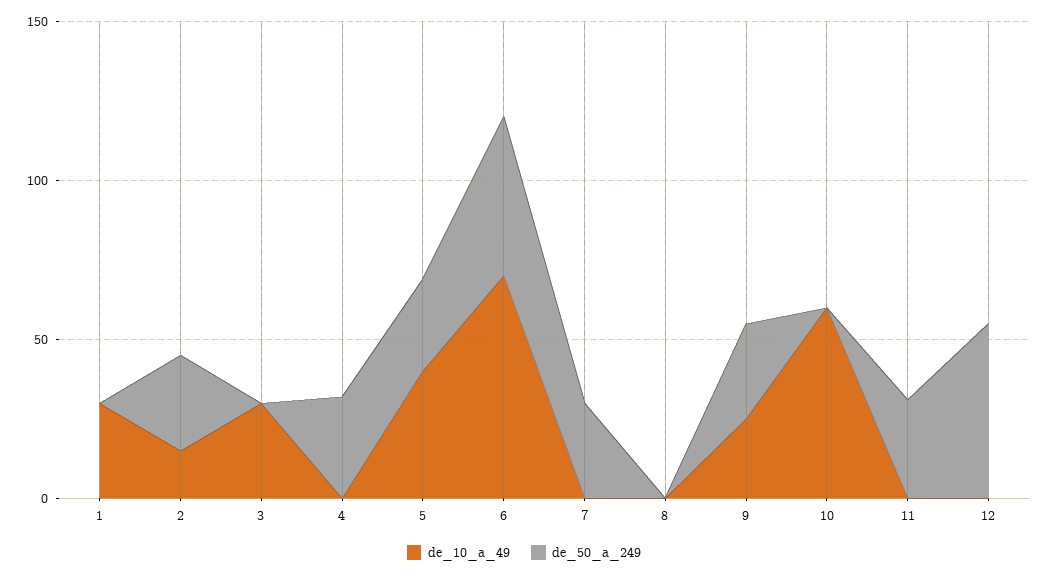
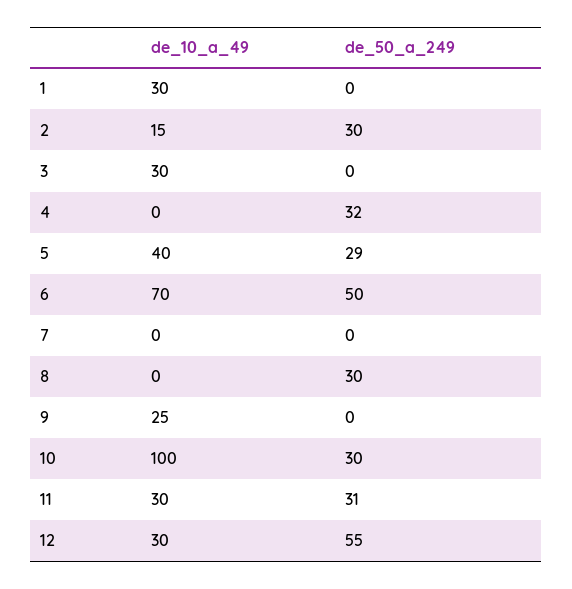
  {
    "de_10_a_49": {
      "1": 30,
      "2": 15,
      "3": 30,
      "4": 0,
      "5": 40,
      "6": 70,
      "7": 0,
      "8": 0,
      "9": 25,
-     "10": 60,
+     "10": 100,
-     "11": 0,
+     "11": 30,
-     "12": 0
+     "12": 30
    },
    "de_50_a_249": {
      "1": 0,
      "2": 30,
      "3": 0,
      "4": 32,
      "5": 29,
      "6": 50,
-     "7": 30,
+     "7": 0,
-     "8": 0,
+     "8": 30,
-     "9": 30,
+     "9": 0,
-     "10": 0,
+     "10": 30,
      "11": 31,
      "12": 55
    }
  }

